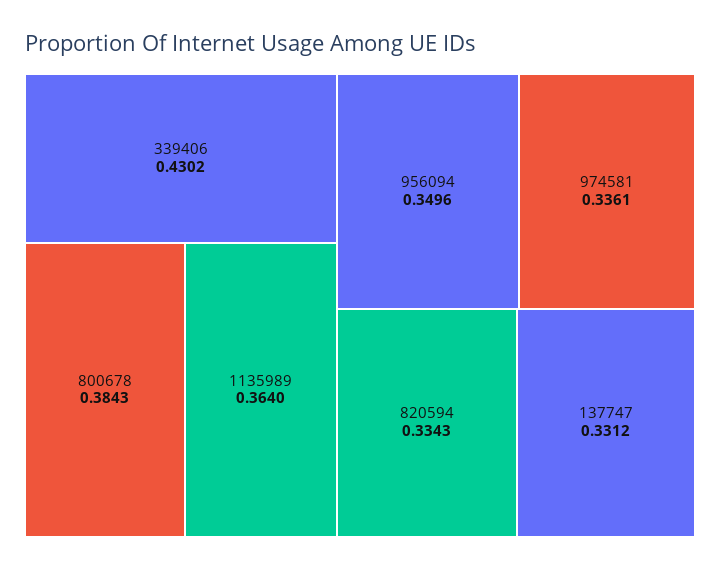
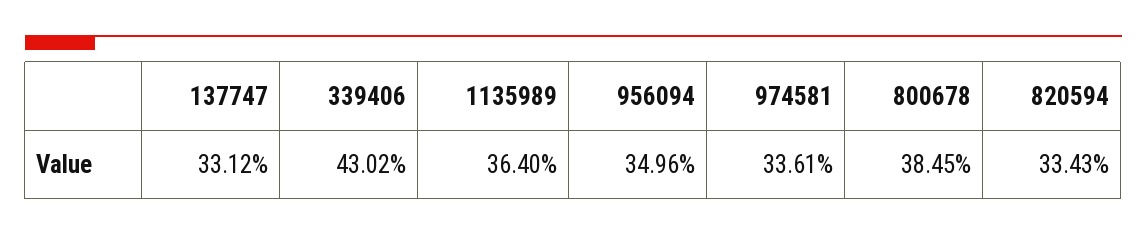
  {
    "339406": 0.4302,
-   "800678": 0.3843,
+   "800678": 0.3845,
    "1135989": 0.364,
    "956094": 0.3496,
    "974581": 0.3361,
    "820594": 0.3343,
    "137747": 0.3312
  }

